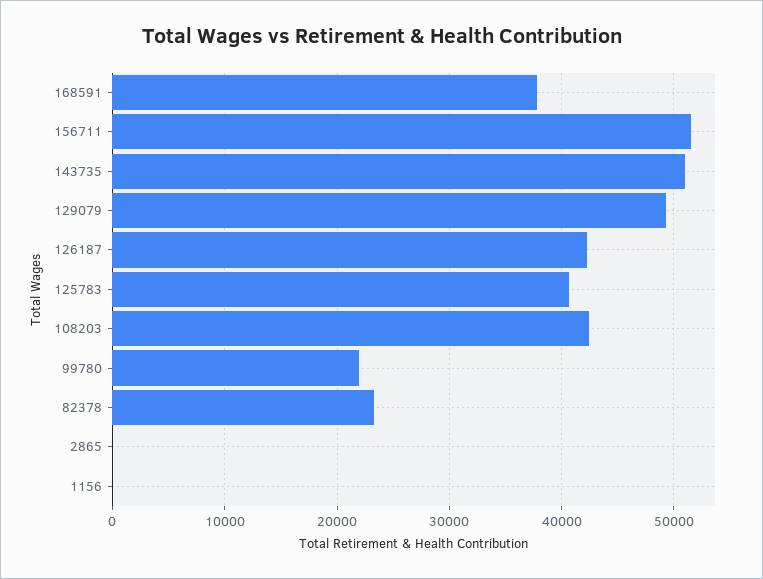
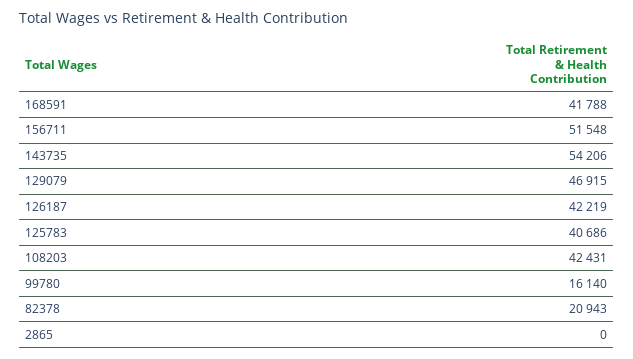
  {
-   "168591": 38000,
+   "168591": 41788,
    "156711": 51548,
-   "143735": 51000,
+   "143735": 54206,
-   "129079": 49000,
+   "129079": 46915,
    "126187": 42219,
    "125783": 40686,
    "108203": 42431,
-   "99780": 22000,
+   "99780": 16140,
-   "82378": 23000,
+   "82378": 20943,
-   "2865": 0,
+   "2865": 0
-   "1156": 0
  }

